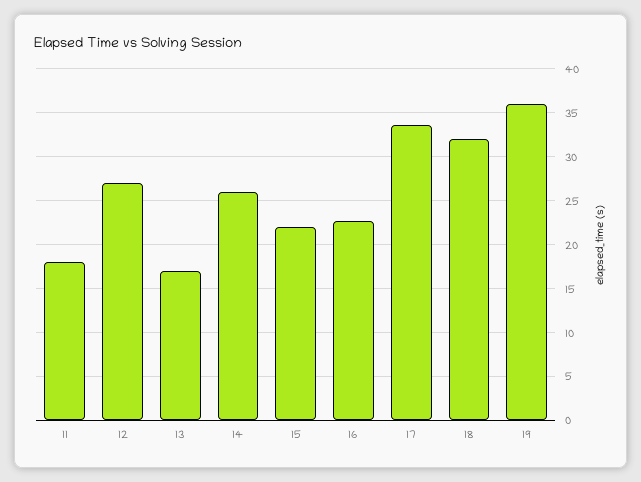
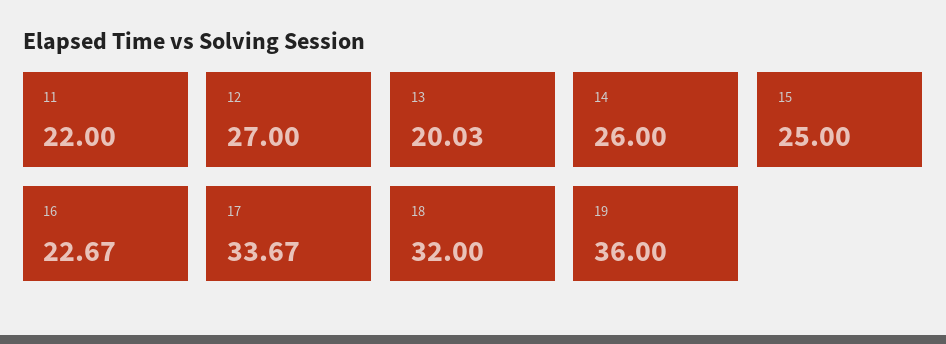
  {
-   "11": 18,
+   "11": 22,
    "12": 27,
-   "13": 17,
+   "13": 20.03,
    "14": 26,
-   "15": 22,
+   "15": 25,
    "16": 22.67,
    "17": 33.67,
    "18": 32,
    "19": 36
  }

